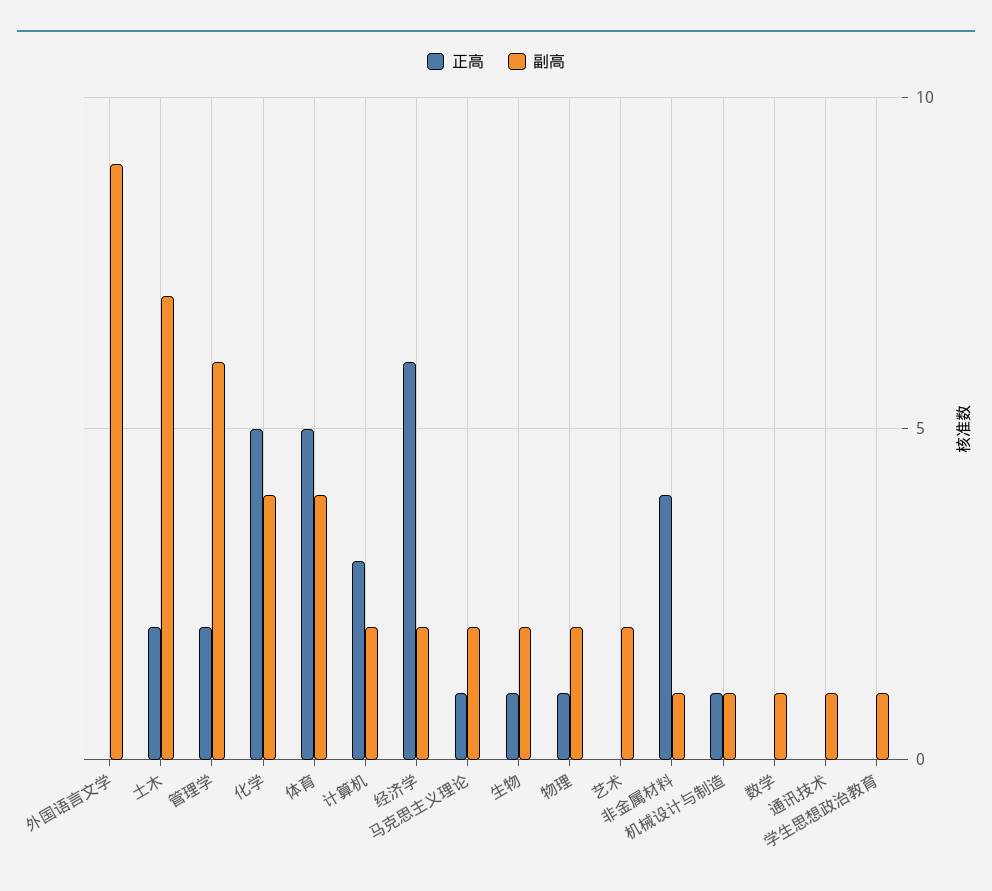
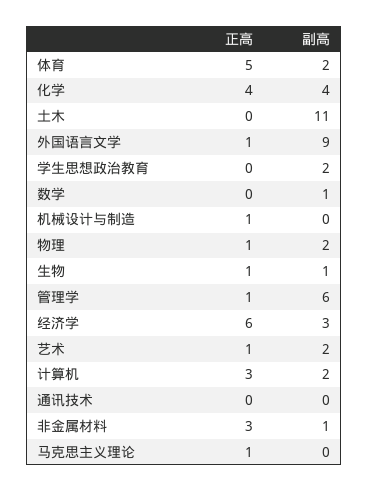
  {
    "正高": {
-     "外国语言文学": 0,
+     "外国语言文学": 1,
-     "土木": 2,
+     "土木": 0,
-     "管理学": 2,
+     "管理学": 1,
-     "化学": 5,
+     "化学": 4,
      "体育": 5,
      "计算机": 3,
      "经济学": 6,
      "马克思主义理论": 1,
      "生物": 1,
      "物理": 1,
-     "艺术": 0,
+     "艺术": 1,
-     "非金属材料": 4,
+     "非金属材料": 3,
      "机械设计与制造": 1,
      "数学": 0,
      "通讯技术": 0,
      "学生思想政治教育": 0
    },
    "副高": {
      "外国语言文学": 9,
-     "土木": 7,
+     "土木": 11,
      "管理学": 6,
      "化学": 4,
-     "体育": 4,
+     "体育": 2,
      "计算机": 2,
-     "经济学": 2,
+     "经济学": 3,
-     "马克思主义理论": 2,
+     "马克思主义理论": 0,
-     "生物": 2,
+     "生物": 1,
      "物理": 2,
      "艺术": 2,
      "非金属材料": 1,
-     "机械设计与制造": 1,
+     "机械设计与制造": 0,
      "数学": 1,
-     "通讯技术": 1,
+     "通讯技术": 0,
-     "学生思想政治教育": 1
+     "学生思想政治教育": 2
    }
  }

